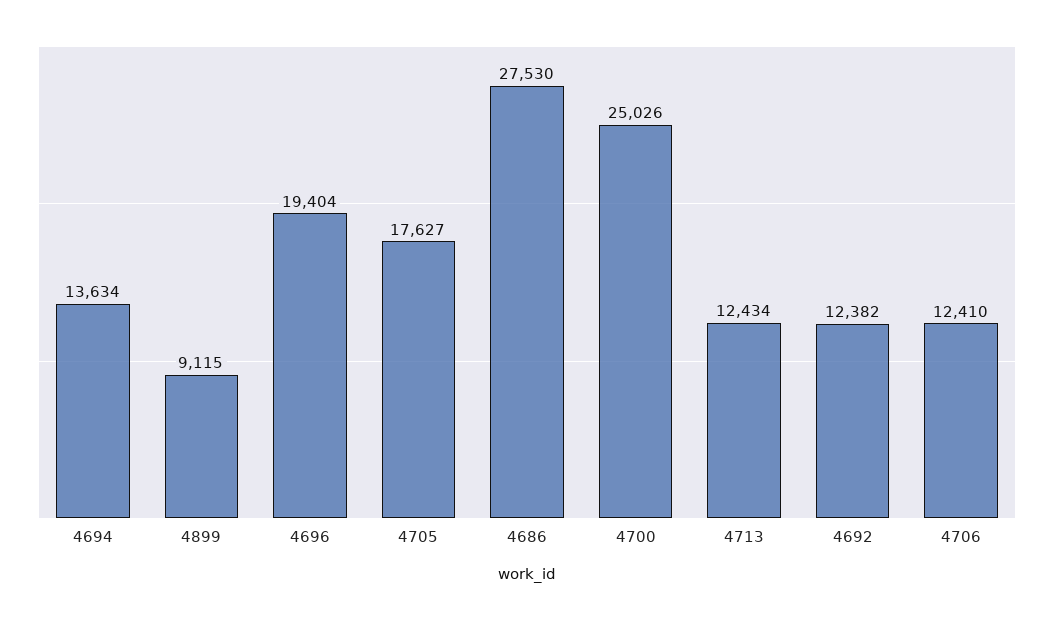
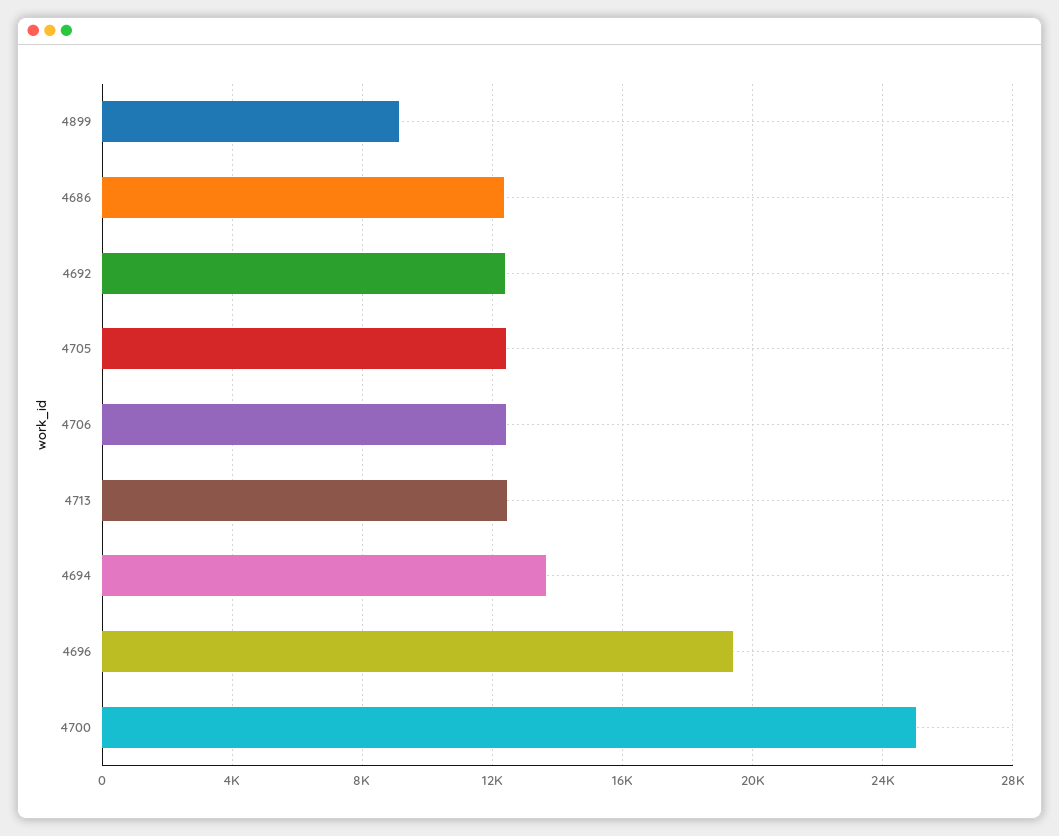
  {
    "4694": 13634,
    "4899": 9115,
    "4696": 19404,
-   "4705": 17627,
+   "4705": 12500,
-   "4686": 27530,
+   "4686": 12500,
    "4700": 25026,
    "4713": 12434,
    "4692": 12382,
    "4706": 12410
  }

